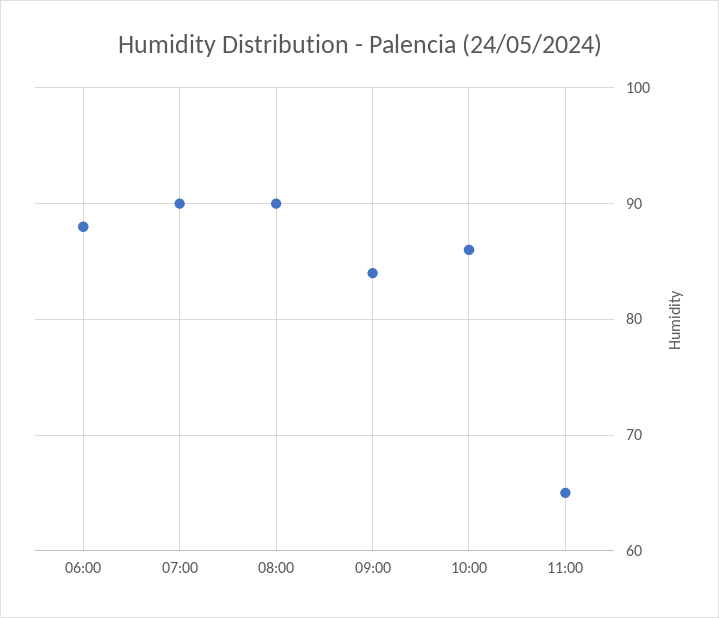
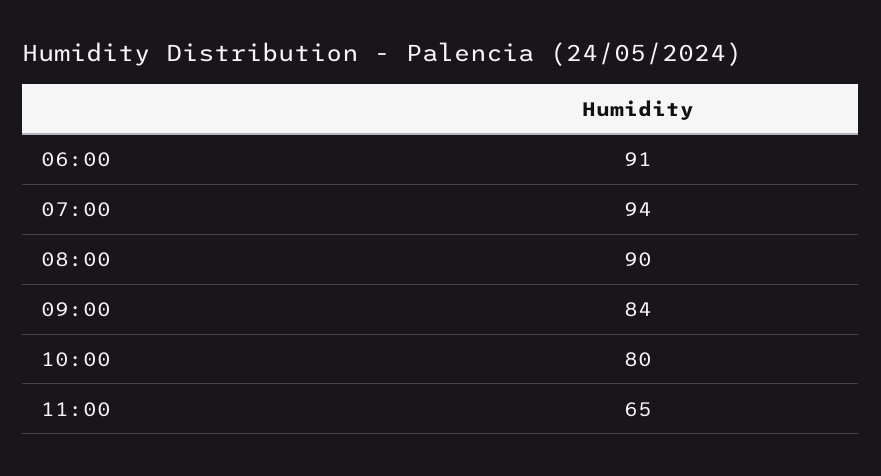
  {
-   "06:00": 88,
+   "06:00": 91,
-   "07:00": 90,
+   "07:00": 94,
    "08:00": 90,
    "09:00": 84,
-   "10:00": 86,
+   "10:00": 80,
    "11:00": 65
  }

